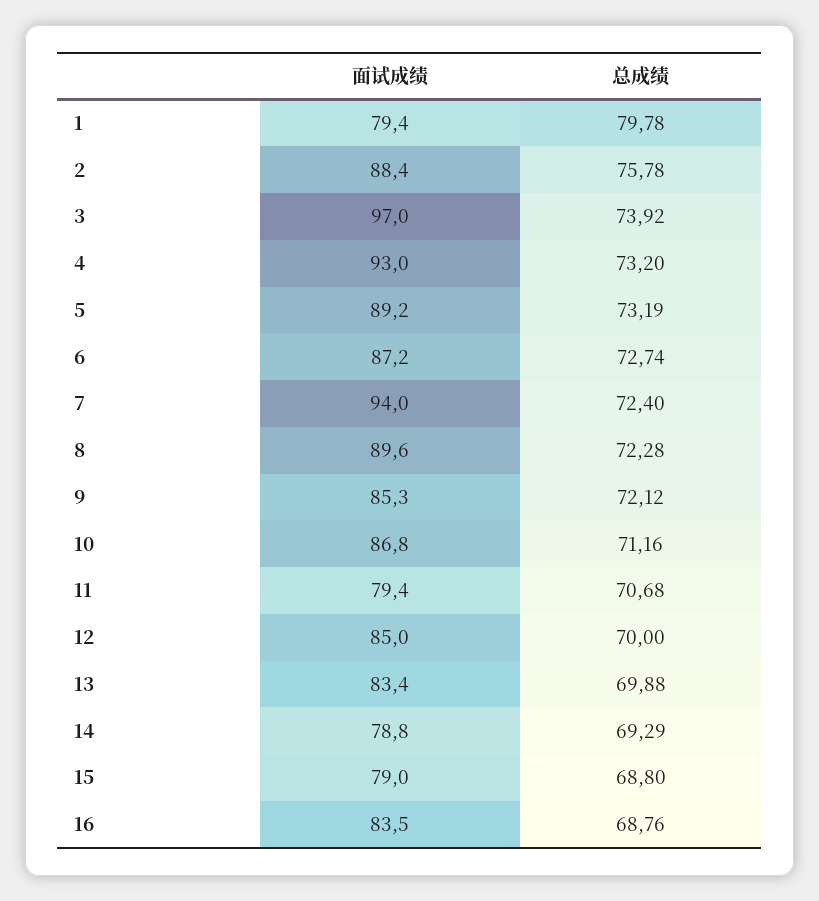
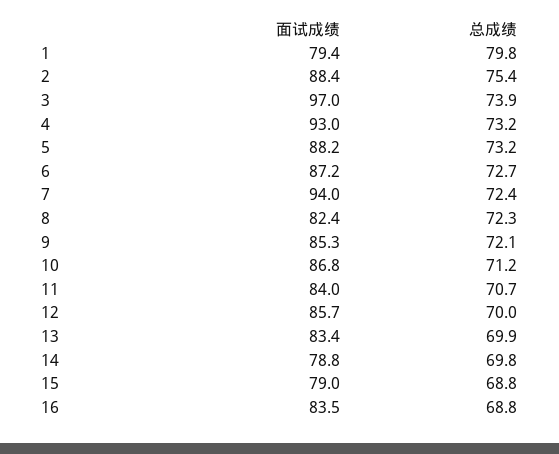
  {
    "面试成绩": {
      "1": 79.4,
      "2": 88.4,
      "3": 97,
      "4": 93,
-     "5": 89.2,
+     "5": 88.2,
      "6": 87.2,
      "7": 94,
-     "8": 89.6,
+     "8": 82.4,
      "9": 85.3,
      "10": 86.8,
-     "11": 79.4,
+     "11": 84,
-     "12": 85,
+     "12": 85.7,
      "13": 83.4,
      "14": 78.8,
      "15": 79,
      "16": 83.5
    },
    "总成绩": {
      "1": 79.78,
-     "2": 75.78,
+     "2": 75.4,
      "3": 73.92,
      "4": 73.2,
      "5": 73.19,
      "6": 72.74,
      "7": 72.4,
      "8": 72.28,
      "9": 72.12,
      "10": 71.16,
      "11": 70.68,
      "12": 70,
      "13": 69.88,
-     "14": 69.29,
+     "14": 69.8,
      "15": 68.8,
      "16": 68.76
    }
  }

